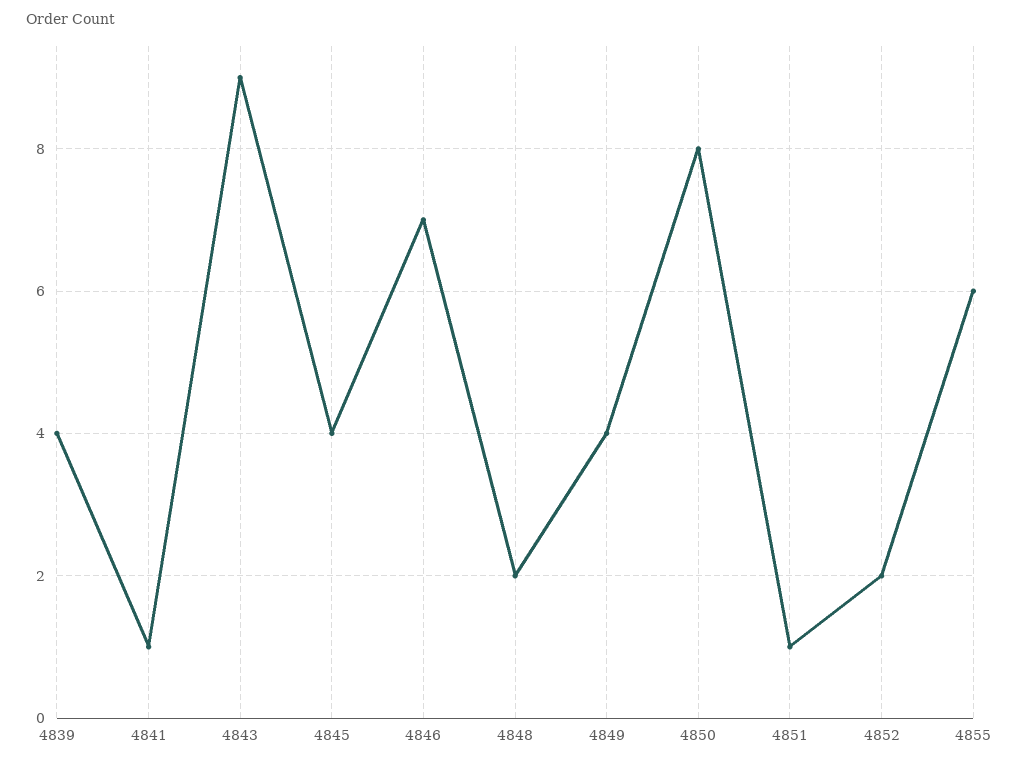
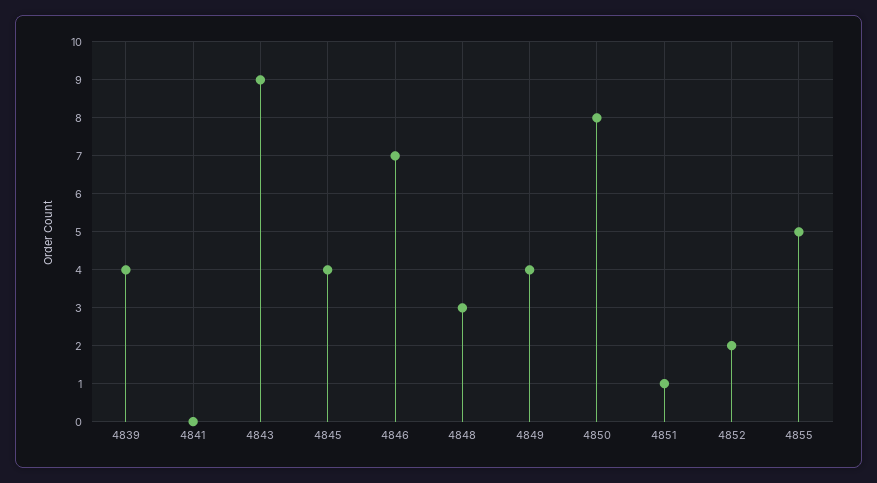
  {
    "4839": 4,
-   "4841": 1,
+   "4841": 0,
    "4843": 9,
    "4845": 4,
    "4846": 7,
-   "4848": 2,
+   "4848": 3,
    "4849": 4,
    "4850": 8,
    "4851": 1,
    "4852": 2,
-   "4855": 6
+   "4855": 5
  }

